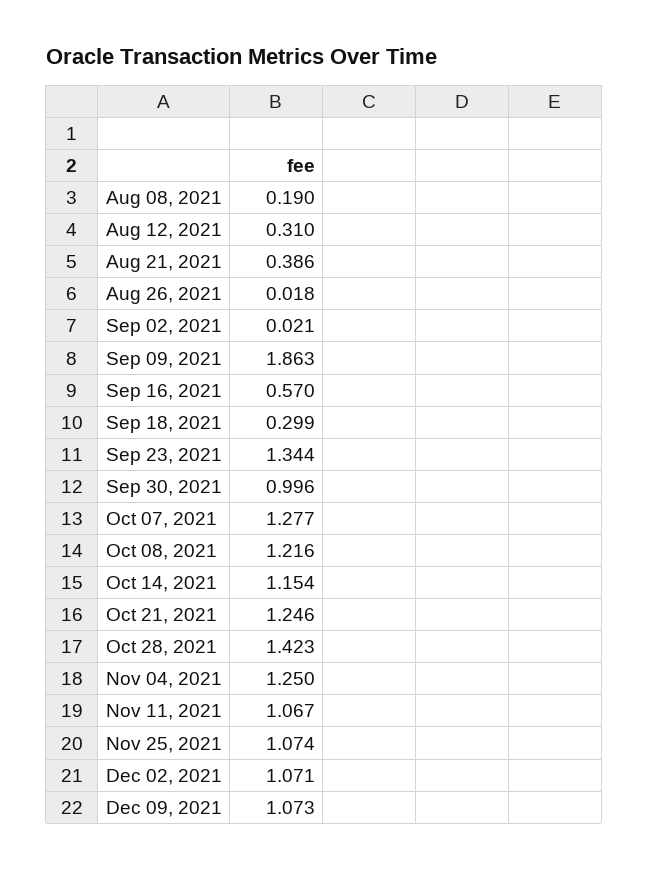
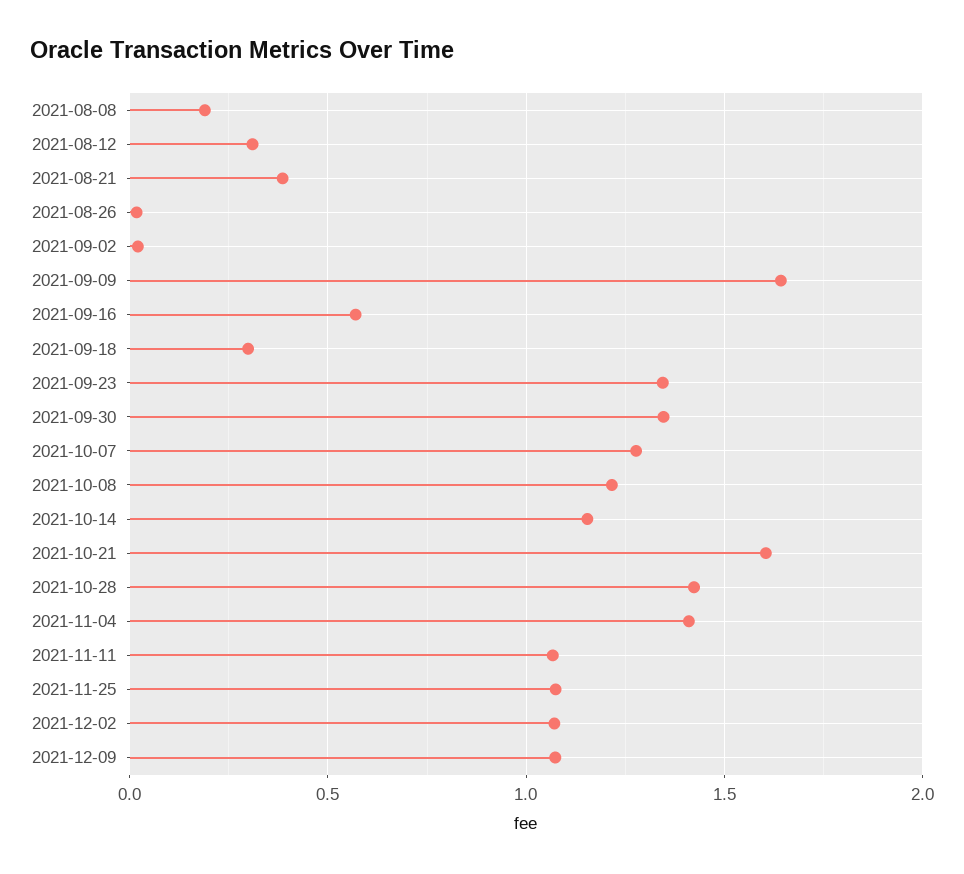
  {
    "Aug 08, 2021": 0.19,
    "Aug 12, 2021": 0.31,
    "Aug 21, 2021": 0.386,
    "Aug 26, 2021": 0.018,
    "Sep 02, 2021": 0.021,
-   "Sep 09, 2021": 1.863,
+   "Sep 09, 2021": 1.65,
    "Sep 16, 2021": 0.57,
    "Sep 18, 2021": 0.299,
    "Sep 23, 2021": 1.344,
-   "Sep 30, 2021": 0.996,
+   "Sep 30, 2021": 1.35,
    "Oct 07, 2021": 1.277,
    "Oct 08, 2021": 1.216,
    "Oct 14, 2021": 1.154,
-   "Oct 21, 2021": 1.246,
+   "Oct 21, 2021": 1.6,
    "Oct 28, 2021": 1.423,
-   "Nov 04, 2021": 1.25,
+   "Nov 04, 2021": 1.4,
    "Nov 11, 2021": 1.067,
    "Nov 25, 2021": 1.074,
    "Dec 02, 2021": 1.071,
    "Dec 09, 2021": 1.073
  }

